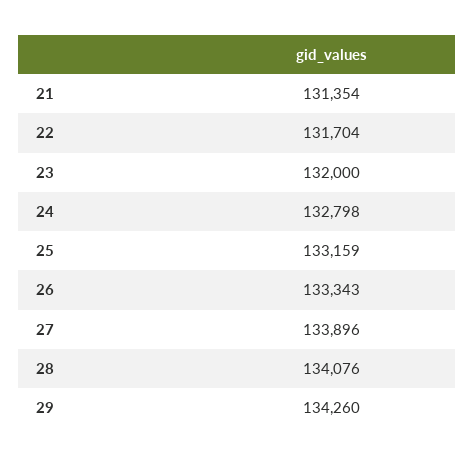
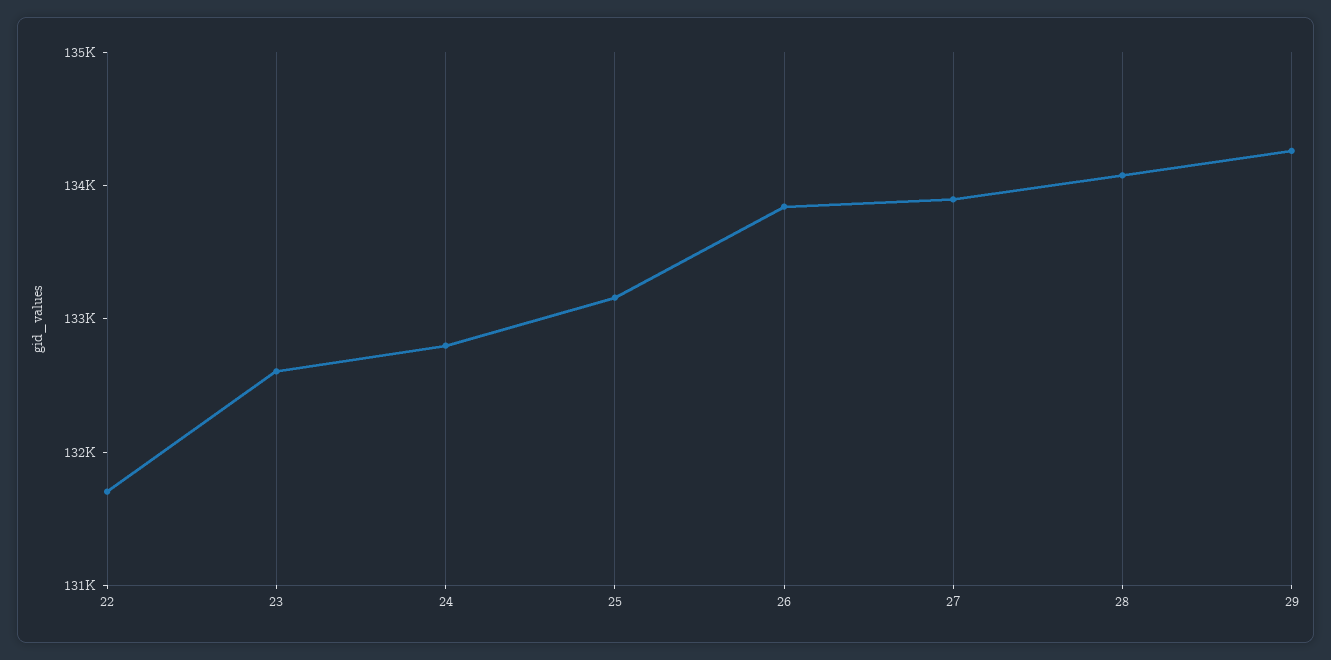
  {
-   "21": 131354,
    "22": 131704,
-   "23": 132000,
+   "23": 132600,
    "24": 132798,
    "25": 133159,
-   "26": 133343,
+   "26": 133800,
    "27": 133896,
    "28": 134076,
    "29": 134260
  }

